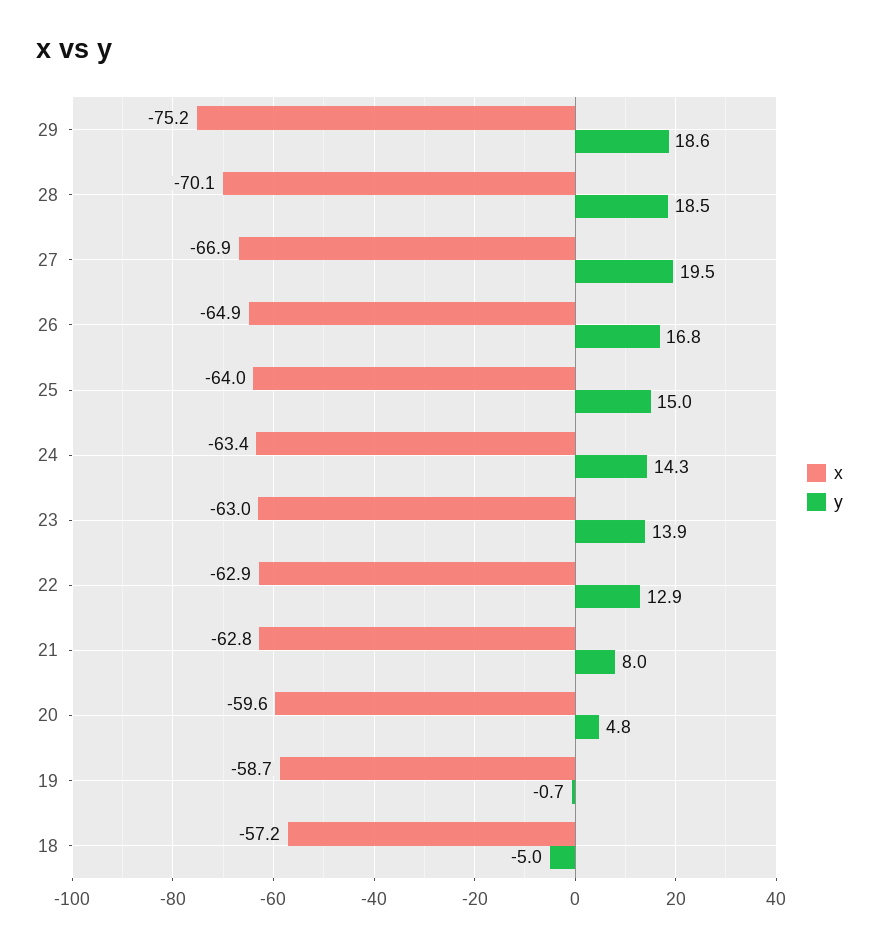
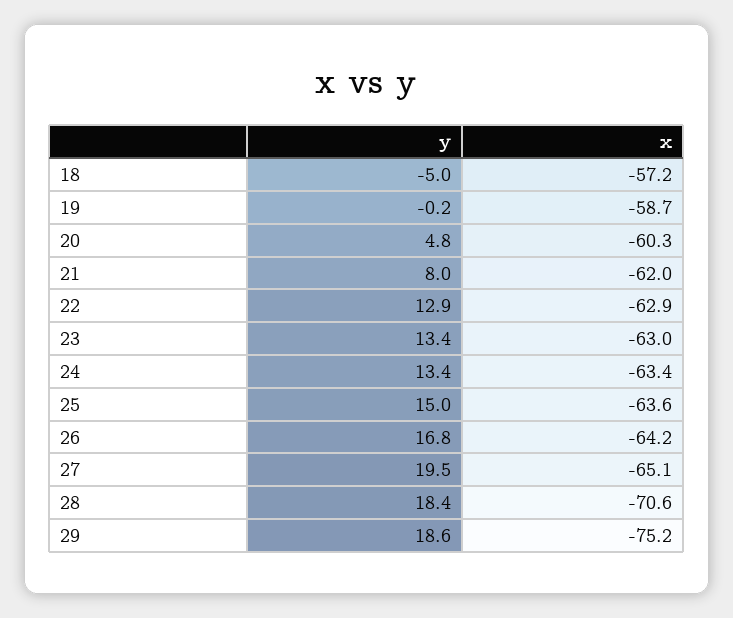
  {
    "x": {
      "29": -75.2,
-     "28": -70.1,
+     "28": -70.6,
-     "27": -66.9,
+     "27": -65.1,
-     "26": -64.9,
+     "26": -64.2,
-     "25": -64,
+     "25": -63.6,
      "24": -63.4,
      "23": -63,
      "22": -62.9,
-     "21": -62.8,
+     "21": -62,
-     "20": -59.6,
+     "20": -60.3,
      "19": -58.7,
      "18": -57.2
    },
    "y": {
      "29": 18.6,
-     "28": 18.5,
+     "28": 18.4,
      "27": 19.5,
      "26": 16.8,
      "25": 15,
-     "24": 14.3,
+     "24": 13.4,
-     "23": 13.9,
+     "23": 13.4,
      "22": 12.9,
      "21": 8,
      "20": 4.8,
-     "19": -0.7,
+     "19": -0.2,
      "18": -5
    }
  }

